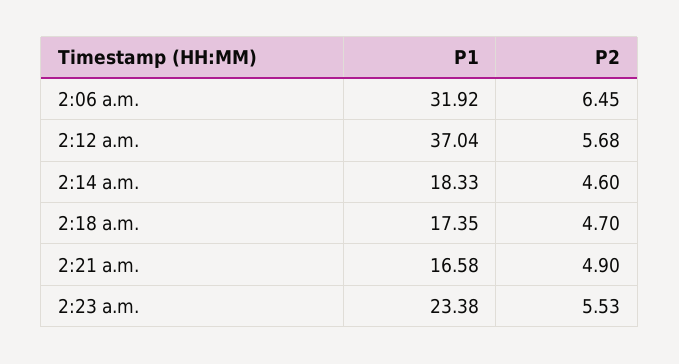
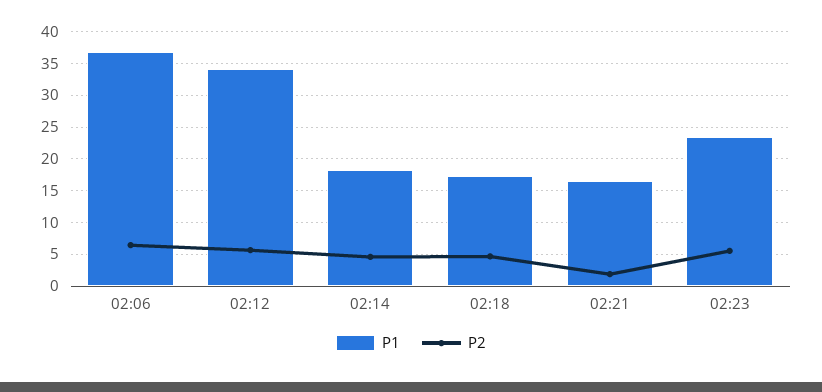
  {
    "P1": {
-     "2:06 a.m.": 31.92,
+     "2:06 a.m.": 37,
-     "2:12 a.m.": 37.04,
+     "2:12 a.m.": 34,
      "2:14 a.m.": 18.33,
      "2:18 a.m.": 17.35,
      "2:21 a.m.": 16.58,
      "2:23 a.m.": 23.38
    },
    "P2": {
      "2:06 a.m.": 6.45,
      "2:12 a.m.": 5.68,
      "2:14 a.m.": 4.6,
      "2:18 a.m.": 4.7,
-     "2:21 a.m.": 4.9,
+     "2:21 a.m.": 2,
      "2:23 a.m.": 5.53
    }
  }

